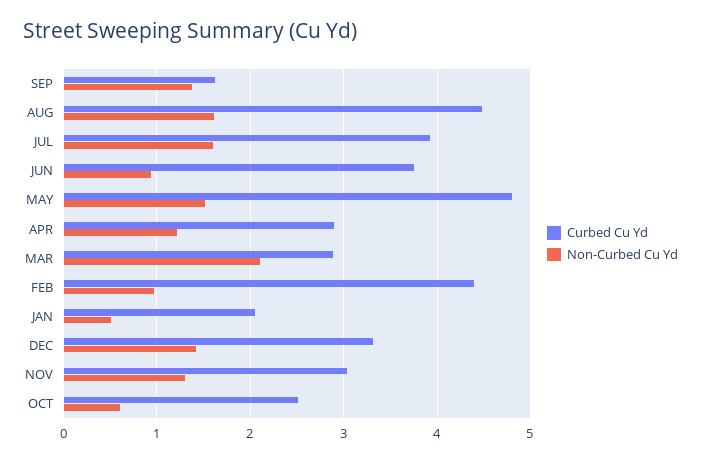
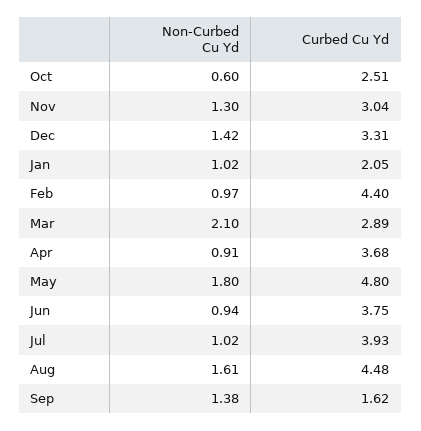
  {
    "Curbed Cu Yd": {
      "SEP": 1.62,
      "AUG": 4.48,
      "JUL": 3.93,
      "JUN": 3.75,
      "MAY": 4.8,
-     "APR": 2.9,
+     "APR": 3.68,
      "MAR": 2.89,
      "FEB": 4.4,
      "JAN": 2.05,
      "DEC": 3.31,
      "NOV": 3.04,
      "OCT": 2.51
    },
    "Non-Curbed Cu Yd": {
      "SEP": 1.38,
      "AUG": 1.61,
-     "JUL": 1.6,
+     "JUL": 1.02,
      "JUN": 0.94,
-     "MAY": 1.5,
+     "MAY": 1.8,
-     "APR": 1.2,
+     "APR": 0.91,
      "MAR": 2.1,
      "FEB": 0.97,
-     "JAN": 0.5,
+     "JAN": 1.02,
      "DEC": 1.42,
      "NOV": 1.3,
      "OCT": 0.6
    }
  }

